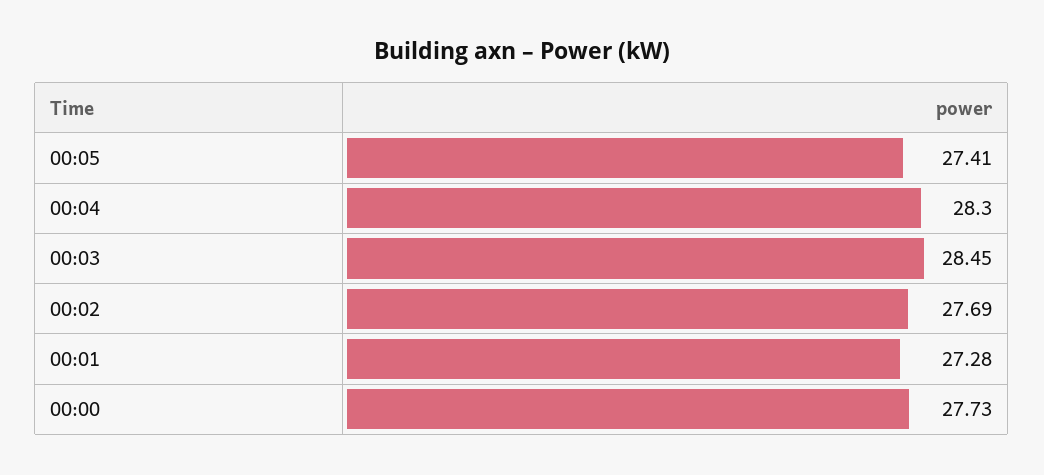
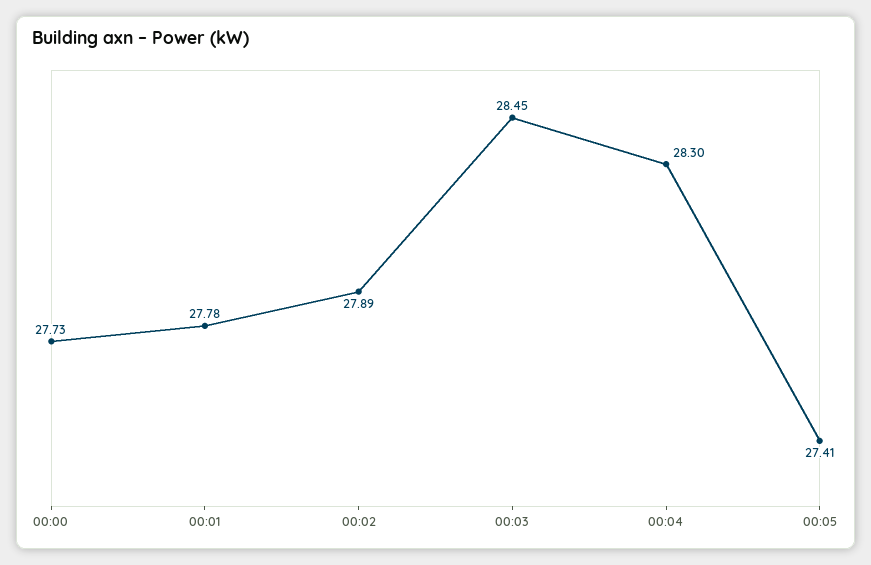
  {
    "00:05": 27.41,
    "00:04": 28.3,
    "00:03": 28.45,
-   "00:02": 27.69,
+   "00:02": 27.89,
-   "00:01": 27.28,
+   "00:01": 27.78,
    "00:00": 27.73
  }

